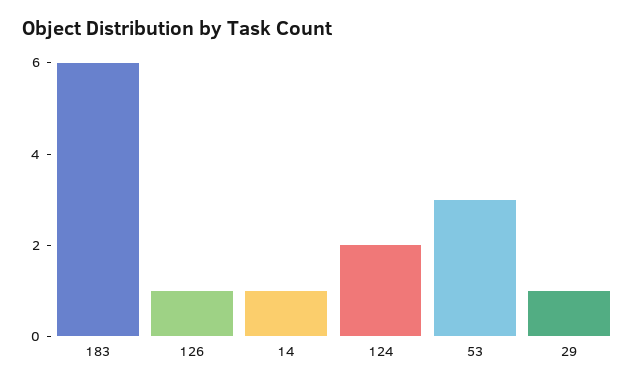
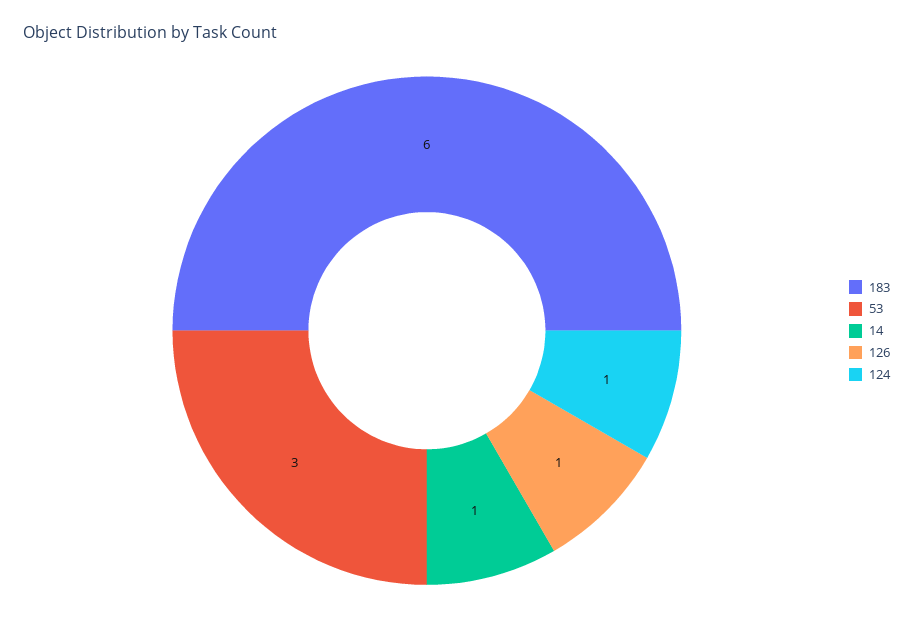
  {
    "183": 6,
    "126": 1,
    "14": 1,
-   "124": 2,
+   "124": 1,
-   "53": 3,
+   "53": 3
-   "29": 1
  }

